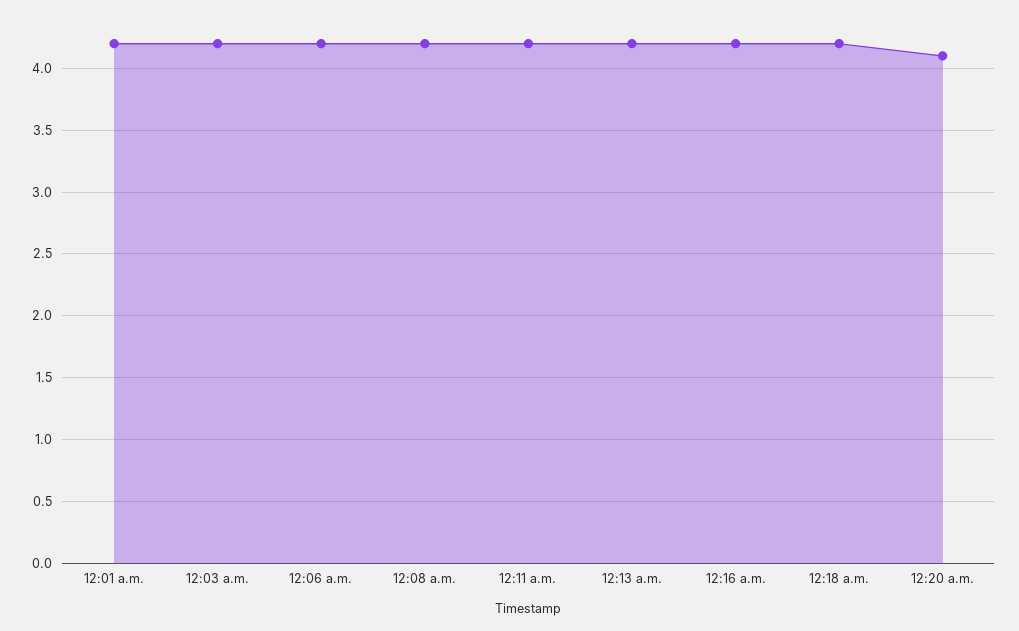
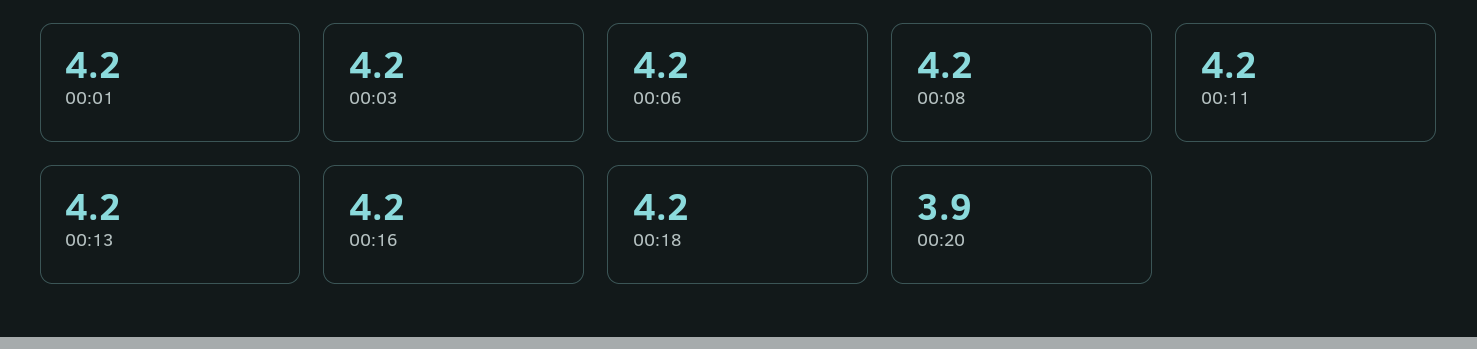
  {
    "12:01 a.m.": 4.2,
    "12:03 a.m.": 4.2,
    "12:06 a.m.": 4.2,
    "12:08 a.m.": 4.2,
    "12:11 a.m.": 4.2,
    "12:13 a.m.": 4.2,
    "12:16 a.m.": 4.2,
    "12:18 a.m.": 4.2,
-   "12:20 a.m.": 4.1
+   "12:20 a.m.": 3.9
  }

